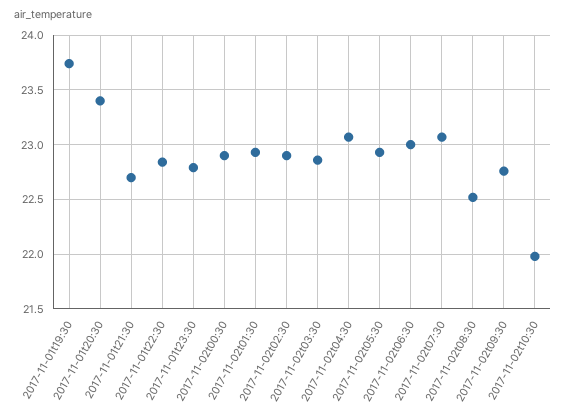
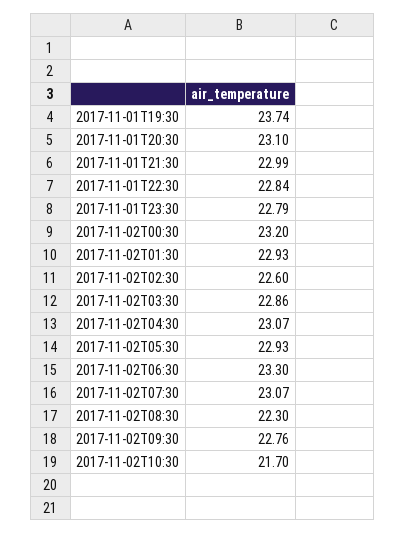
  {
    "2017-11-01t19:30": 23.74,
-   "2017-11-01t20:30": 23.4,
+   "2017-11-01t20:30": 23.1,
-   "2017-11-01t21:30": 22.7,
+   "2017-11-01t21:30": 22.99,
    "2017-11-01t22:30": 22.84,
    "2017-11-01t23:30": 22.79,
-   "2017-11-02t00:30": 22.9,
+   "2017-11-02t00:30": 23.2,
    "2017-11-02t01:30": 22.93,
-   "2017-11-02t02:30": 22.9,
+   "2017-11-02t02:30": 22.6,
    "2017-11-02t03:30": 22.86,
    "2017-11-02t04:30": 23.07,
    "2017-11-02t05:30": 22.93,
-   "2017-11-02t06:30": 23,
+   "2017-11-02t06:30": 23.3,
    "2017-11-02t07:30": 23.07,
-   "2017-11-02t08:30": 22.5,
+   "2017-11-02t08:30": 22.3,
    "2017-11-02t09:30": 22.76,
-   "2017-11-02t10:30": 22
+   "2017-11-02t10:30": 21.7
  }

